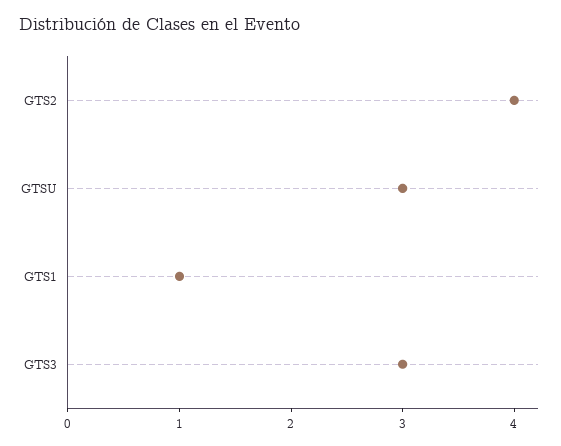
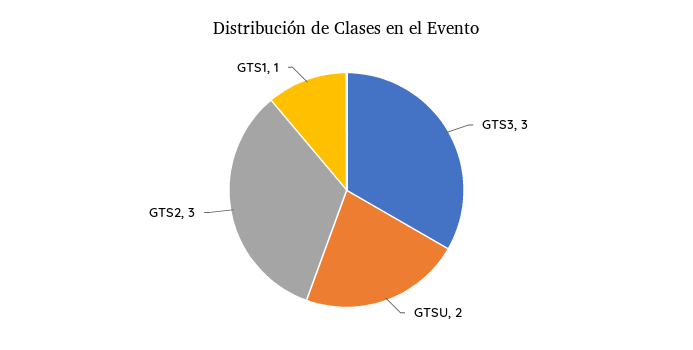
  {
-   "GTS2": 4,
+   "GTS2": 3,
-   "GTSU": 3,
+   "GTSU": 2,
    "GTS1": 1,
    "GTS3": 3
  }

